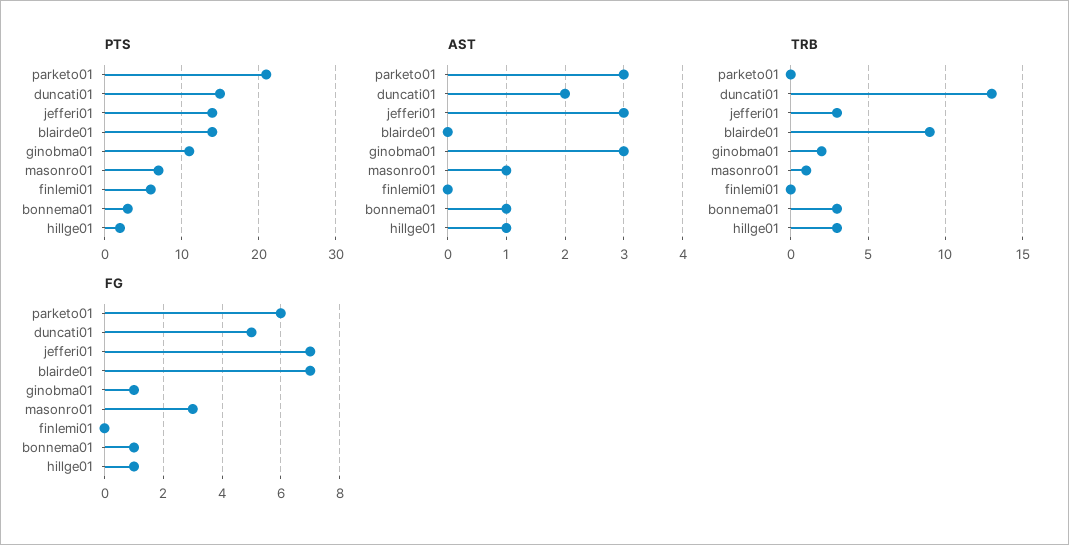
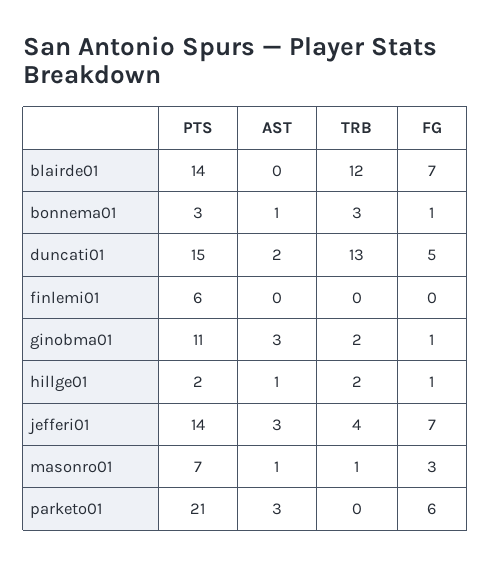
  {
    "PTS": {
      "parketo01": 21,
      "duncati01": 15,
      "jefferi01": 14,
      "blairde01": 14,
      "ginobma01": 11,
      "masonro01": 7,
      "finlemi01": 6,
      "bonnema01": 3,
      "hillge01": 2
    },
    "AST": {
      "parketo01": 3,
      "duncati01": 2,
      "jefferi01": 3,
      "blairde01": 0,
      "ginobma01": 3,
      "masonro01": 1,
      "finlemi01": 0,
      "bonnema01": 1,
      "hillge01": 1
    },
    "TRB": {
      "parketo01": 0,
      "duncati01": 13,
-     "jefferi01": 3,
+     "jefferi01": 4,
-     "blairde01": 9,
+     "blairde01": 12,
      "ginobma01": 2,
      "masonro01": 1,
      "finlemi01": 0,
      "bonnema01": 3,
-     "hillge01": 3
+     "hillge01": 2
    },
    "FG": {
      "parketo01": 6,
      "duncati01": 5,
      "jefferi01": 7,
      "blairde01": 7,
      "ginobma01": 1,
      "masonro01": 3,
      "finlemi01": 0,
      "bonnema01": 1,
      "hillge01": 1
    }
  }

